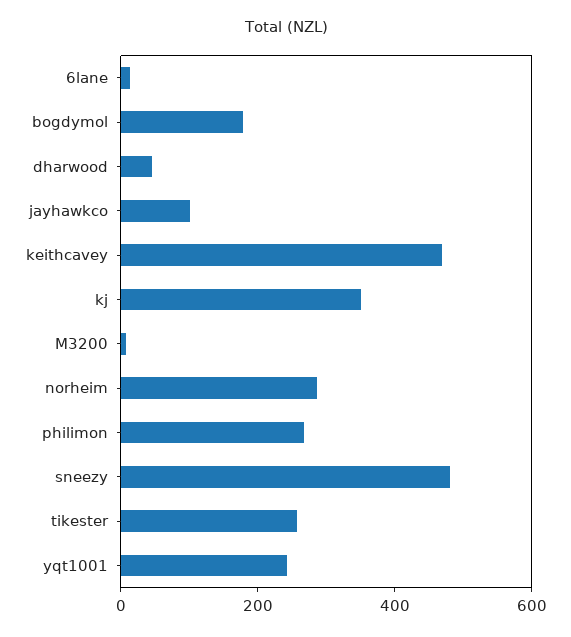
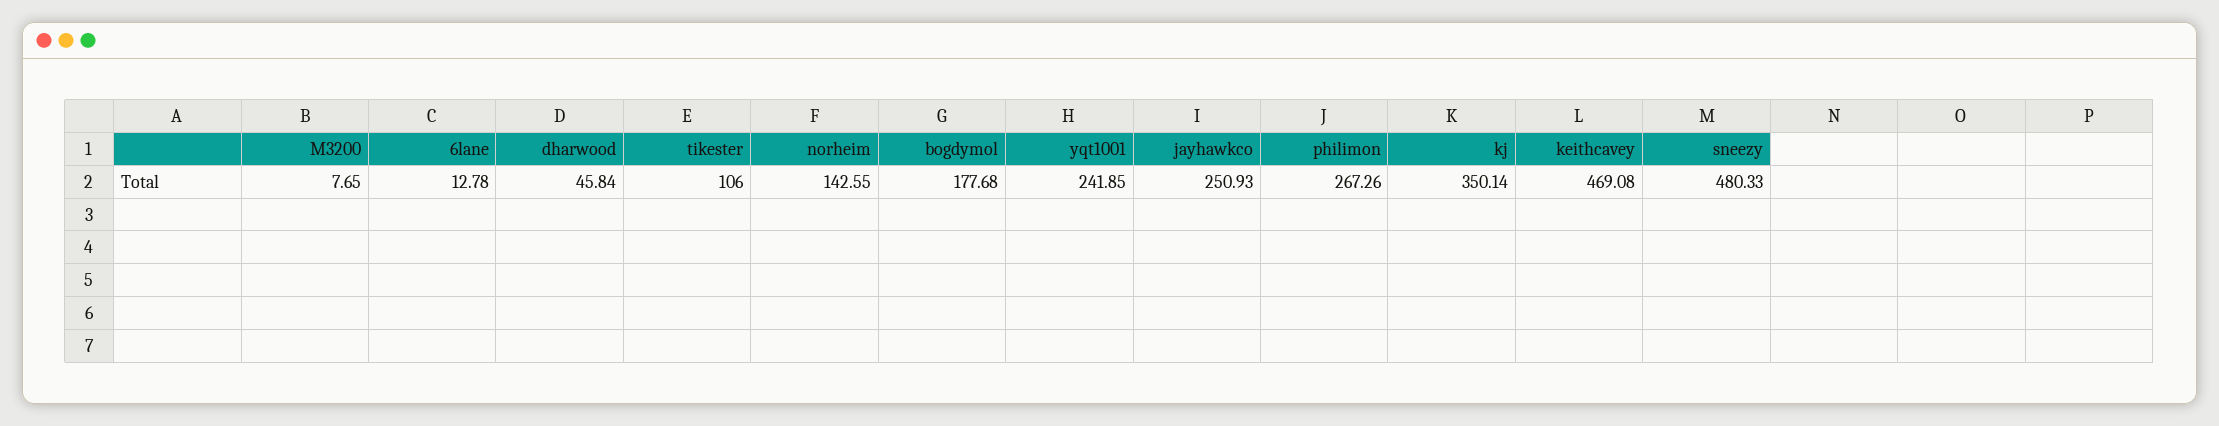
  {
    "6lane": 12.78,
    "bogdymol": 177.68,
    "dharwood": 45.84,
-   "jayhawkco": 100,
+   "jayhawkco": 250.93,
    "keithcavey": 469.08,
    "kj": 350.14,
    "M3200": 7.65,
-   "norheim": 300,
+   "norheim": 142.55,
    "philimon": 267.26,
    "sneezy": 480.33,
-   "tikester": 250,
+   "tikester": 106,
    "yqt1001": 241.85
  }

